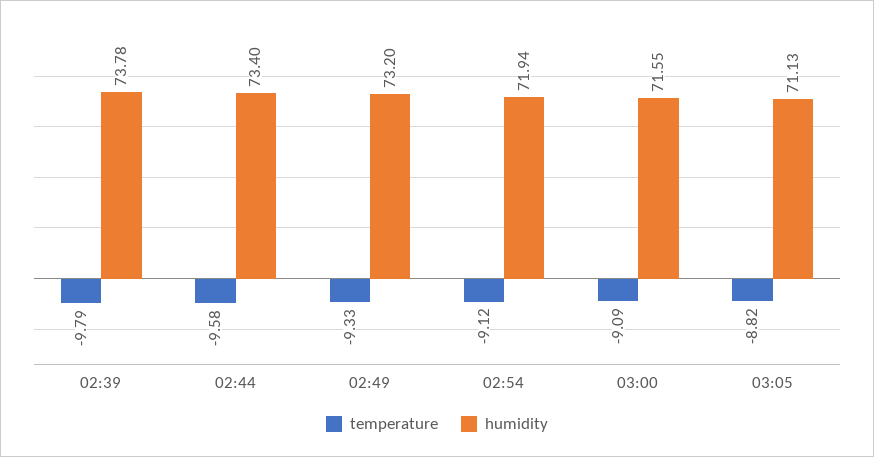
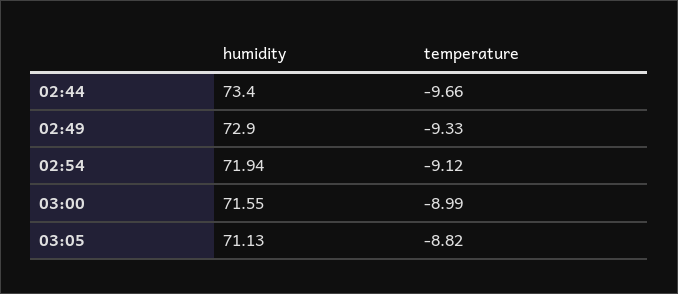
  {
    "temperature": {
-     "02:39": -9.79,
-     "02:44": -9.58,
+     "02:44": -9.66,
      "02:49": -9.33,
      "02:54": -9.12,
-     "03:00": -9.09,
+     "03:00": -8.99,
      "03:05": -8.82
    },
    "humidity": {
-     "02:39": 73.78,
      "02:44": 73.4,
-     "02:49": 73.2,
+     "02:49": 72.9,
      "02:54": 71.94,
      "03:00": 71.55,
      "03:05": 71.13
    }
  }

